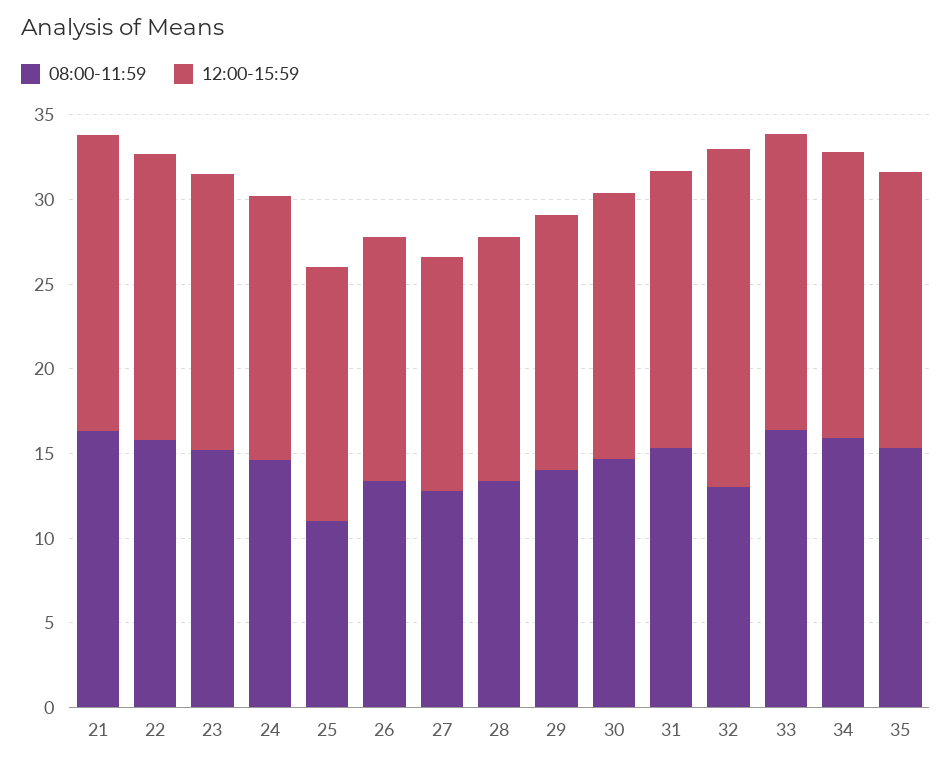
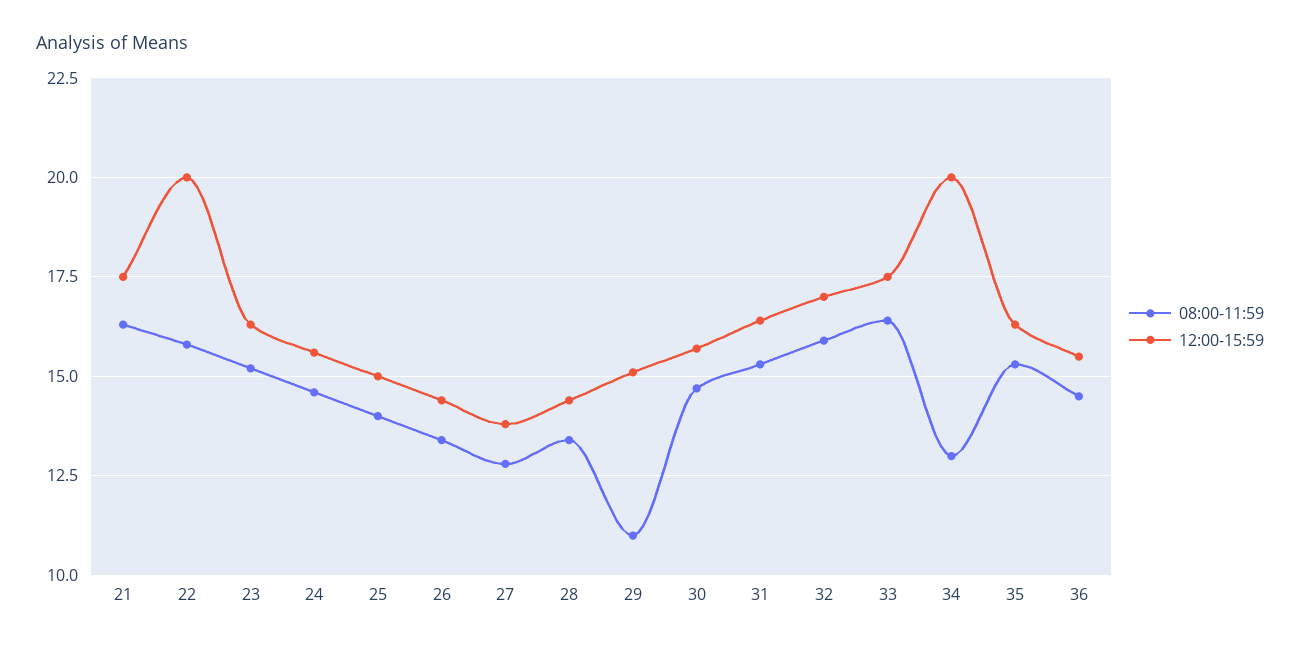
  {
    "08:00-11:59": {
      "21": 16.5,
      "22": 16,
      "23": 15,
      "24": 14.5,
-     "25": 11,
+     "25": 14,
      "26": 13.5,
      "27": 13,
      "28": 13.5,
-     "29": 14,
+     "29": 11,
      "30": 14.5,
      "31": 15.5,
-     "32": 13,
+     "32": 16,
      "33": 16.5,
-     "34": 16,
+     "34": 13,
-     "35": 15.5
+     "35": 15.5,
+     "36": 14.5
    },
    "12:00-15:59": {
      "21": 17.5,
-     "22": 17,
+     "22": 20,
      "23": 16.5,
      "24": 15.5,
      "25": 15,
      "26": 14.5,
      "27": 14,
      "28": 14.5,
      "29": 15,
      "30": 15.5,
      "31": 16.5,
-     "32": 20,
+     "32": 17,
      "33": 17.5,
-     "34": 17,
+     "34": 20,
-     "35": 16.5
+     "35": 16.5,
+     "36": 15.5
    }
  }

